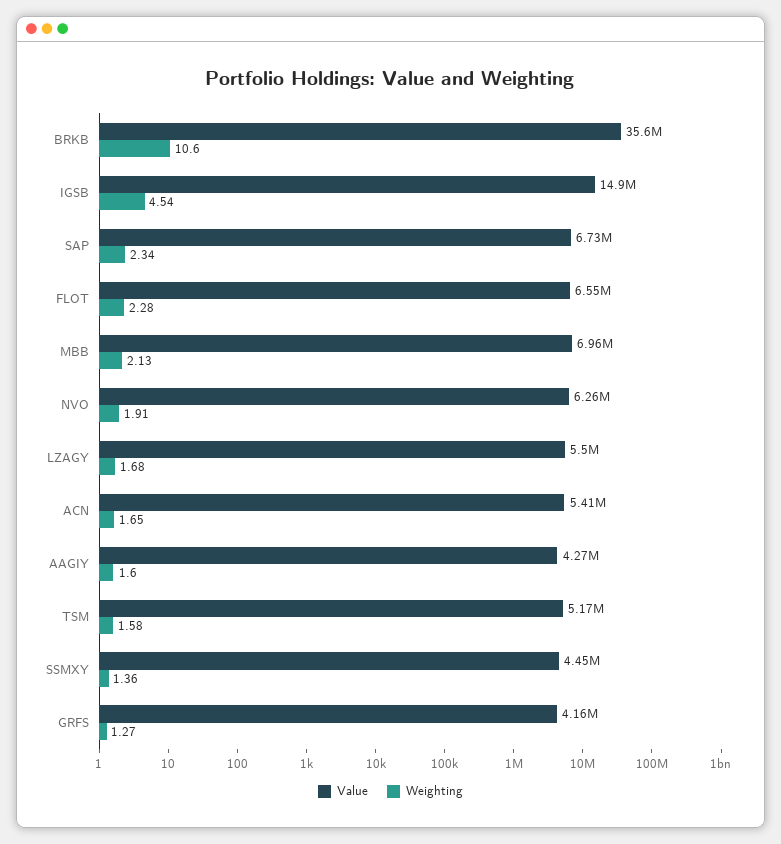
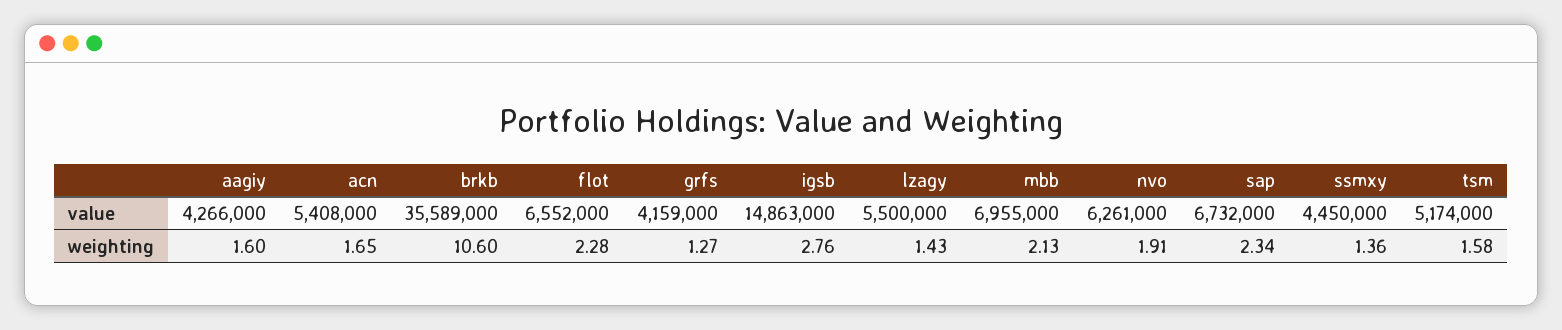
  {
    "Value": {
      "BRKB": 35589000,
      "IGSB": 14863000,
      "SAP": 6732000,
      "FLOT": 6552000,
      "MBB": 6955000,
      "NVO": 6261000,
      "LZAGY": 5500000,
      "ACN": 5408000,
      "AAGIY": 4266000,
      "TSM": 5174000,
      "SSMXY": 4450000,
      "GRFS": 4159000
    },
    "Weighting": {
      "BRKB": 10.6,
-     "IGSB": 4.54,
+     "IGSB": 2.76,
      "SAP": 2.34,
      "FLOT": 2.28,
      "MBB": 2.13,
      "NVO": 1.91,
-     "LZAGY": 1.68,
+     "LZAGY": 1.43,
      "ACN": 1.65,
      "AAGIY": 1.6,
      "TSM": 1.58,
      "SSMXY": 1.36,
      "GRFS": 1.27
    }
  }

